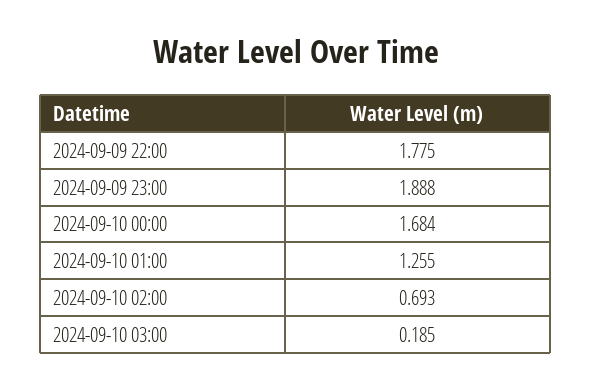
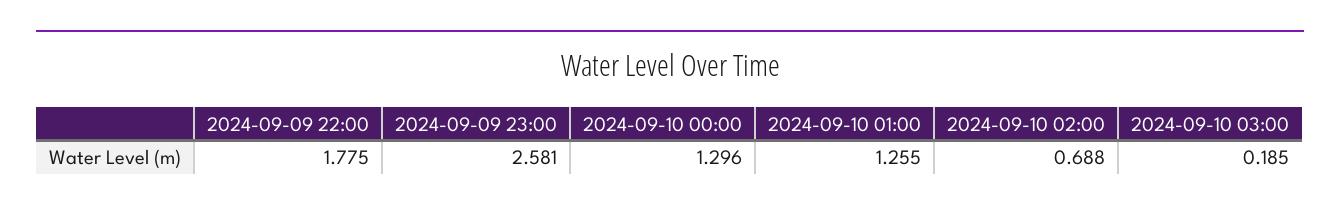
  {
    "2024-09-09 22:00": 1.775,
-   "2024-09-09 23:00": 1.888,
+   "2024-09-09 23:00": 2.581,
-   "2024-09-10 00:00": 1.684,
+   "2024-09-10 00:00": 1.296,
    "2024-09-10 01:00": 1.255,
-   "2024-09-10 02:00": 0.693,
+   "2024-09-10 02:00": 0.688,
    "2024-09-10 03:00": 0.185
  }

